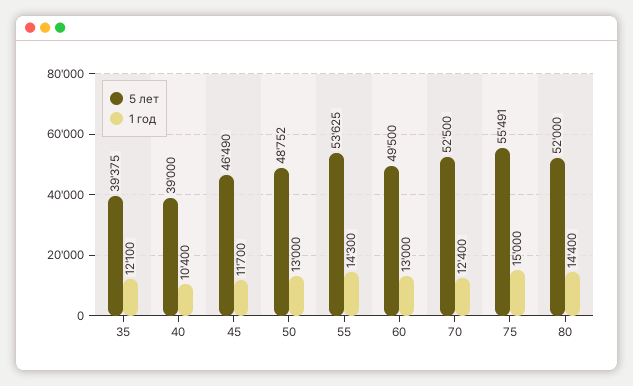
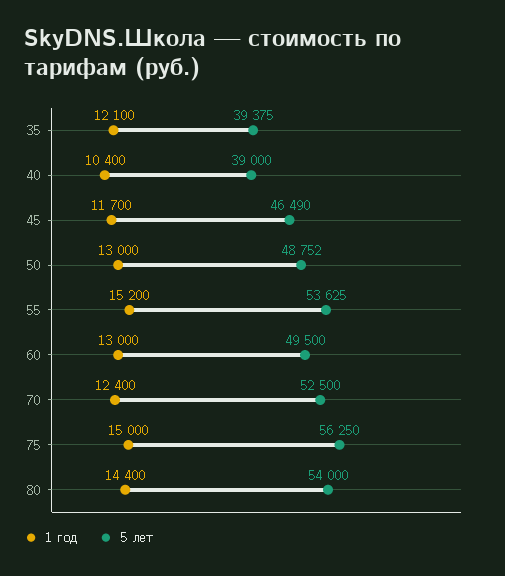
  {
    "5 лет": {
      "35": 39375,
      "40": 39000,
      "45": 46490,
      "50": 48752,
      "55": 53625,
      "60": 49500,
      "70": 52500,
-     "75": 55491,
+     "75": 56250,
-     "80": 52000
+     "80": 54000
    },
    "1 год": {
      "35": 12100,
      "40": 10400,
      "45": 11700,
      "50": 13000,
-     "55": 14300,
+     "55": 15200,
      "60": 13000,
      "70": 12400,
      "75": 15000,
      "80": 14400
    }
  }

